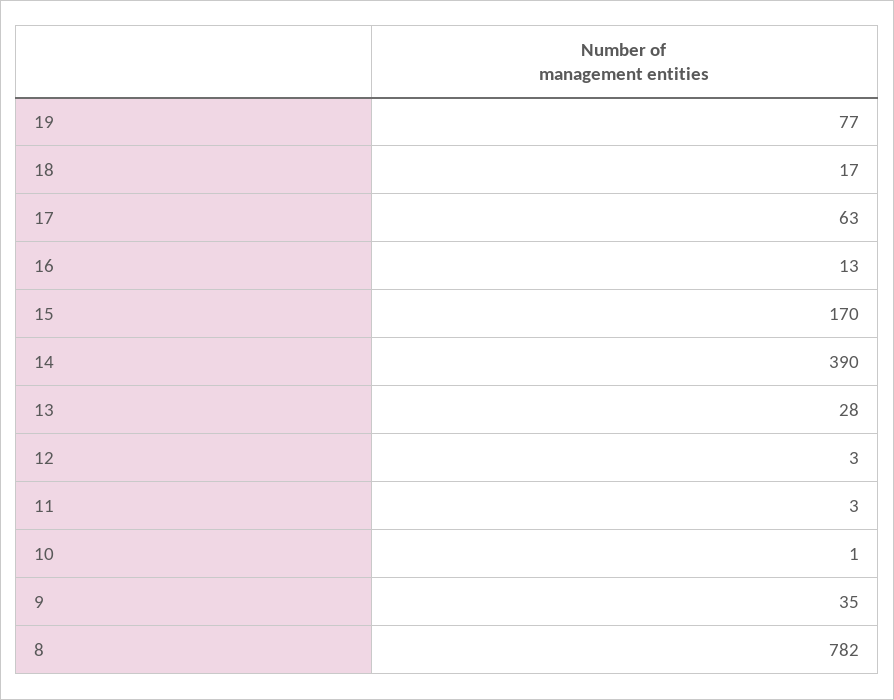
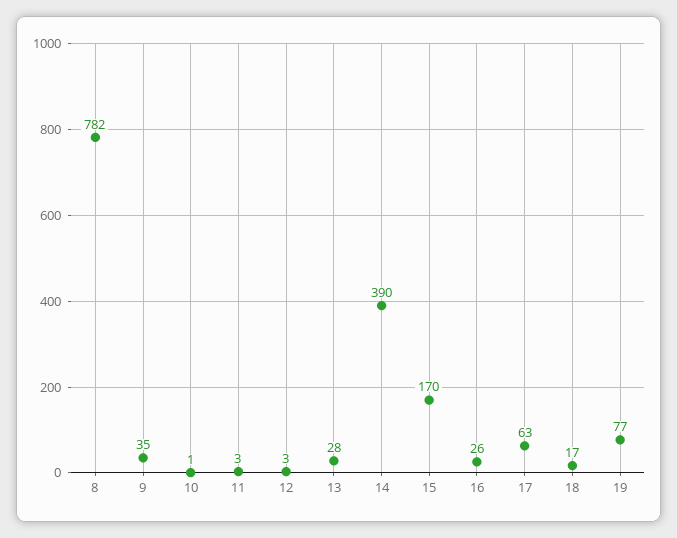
  {
    "19": 77,
    "18": 17,
    "17": 63,
-   "16": 13,
+   "16": 26,
    "15": 170,
    "14": 390,
    "13": 28,
    "12": 3,
    "11": 3,
    "10": 1,
    "9": 35,
    "8": 782
  }

